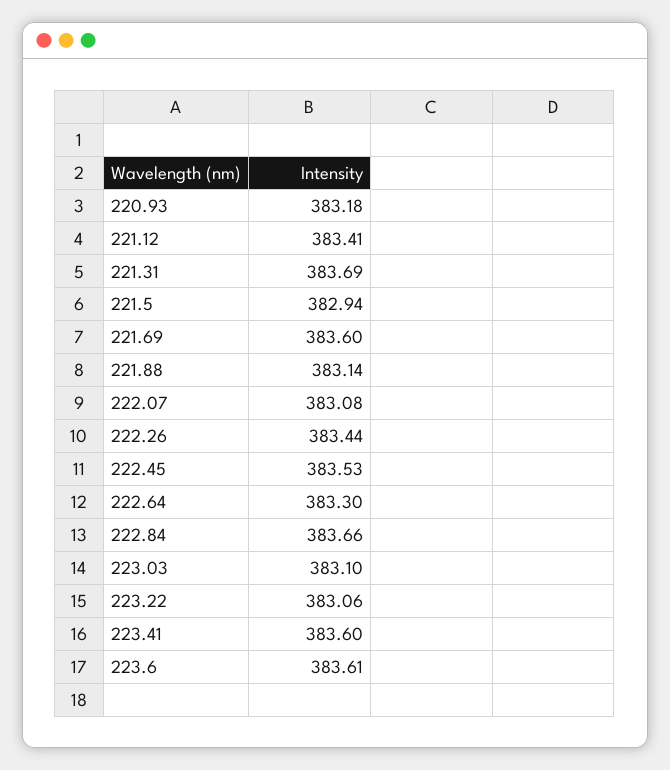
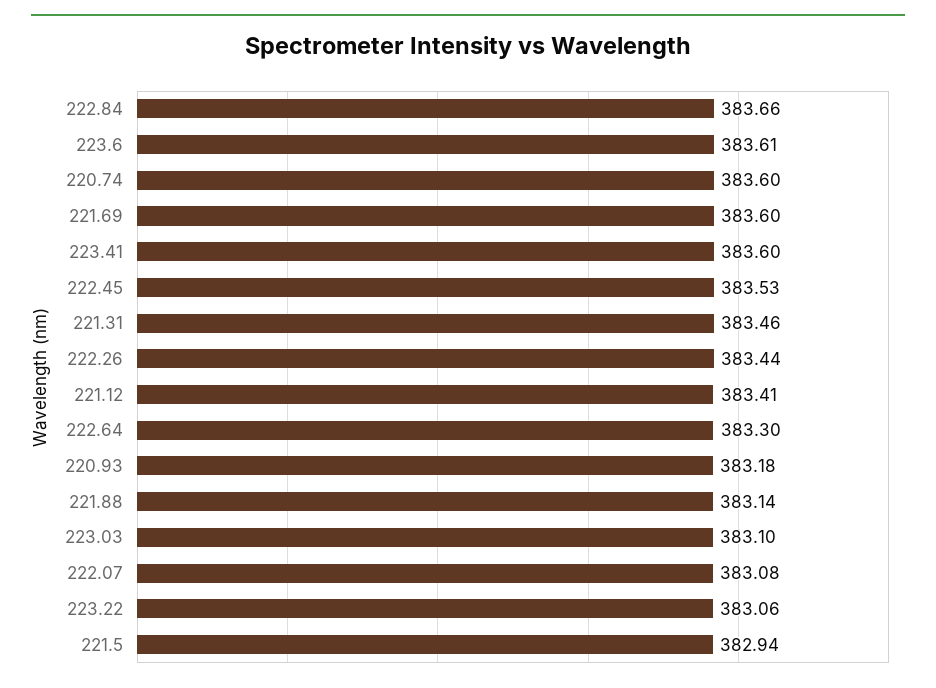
  {
    "220.93": 383.18,
    "221.12": 383.41,
-   "221.31": 383.69,
+   "221.31": 383.46,
    "221.5": 382.94,
    "221.69": 383.6,
    "221.88": 383.14,
    "222.07": 383.08,
    "222.26": 383.44,
    "222.45": 383.53,
    "222.64": 383.3,
    "222.84": 383.66,
    "223.03": 383.1,
    "223.22": 383.06,
    "223.41": 383.6,
-   "223.6": 383.61
+   "223.6": 383.61,
+   "220.74": 383.6
  }

